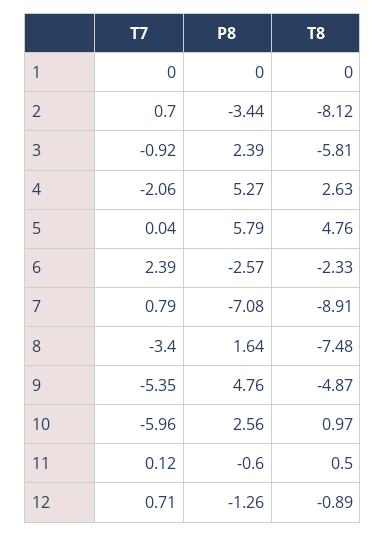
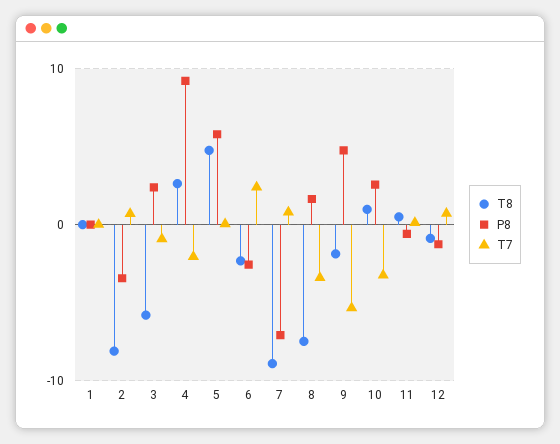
  {
    "T7": {
      "1": 0,
      "2": 0.7,
      "3": -0.92,
      "4": -2.06,
      "5": 0.04,
      "6": 2.39,
      "7": 0.79,
      "8": -3.4,
      "9": -5.35,
-     "10": -5.96,
+     "10": -3,
      "11": 0.12,
      "12": 0.71
    },
    "P8": {
      "1": 0,
      "2": -3.44,
      "3": 2.39,
-     "4": 5.27,
+     "4": 9,
      "5": 5.79,
      "6": -2.57,
      "7": -7.08,
      "8": 1.64,
      "9": 4.76,
      "10": 2.56,
      "11": -0.6,
      "12": -1.26
    },
    "T8": {
      "1": 0,
      "2": -8.12,
      "3": -5.81,
      "4": 2.63,
      "5": 4.76,
      "6": -2.33,
      "7": -8.91,
      "8": -7.48,
-     "9": -4.87,
+     "9": -2,
      "10": 0.97,
      "11": 0.5,
      "12": -0.89
    }
  }

